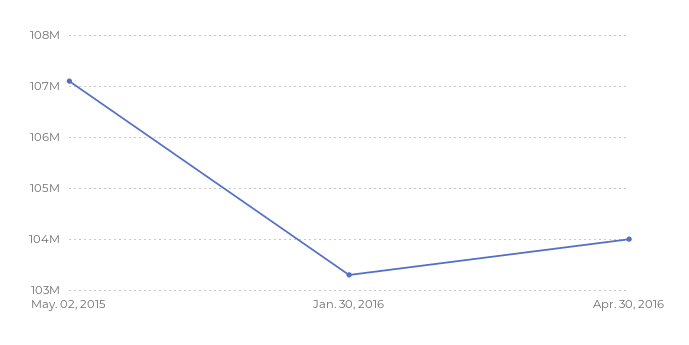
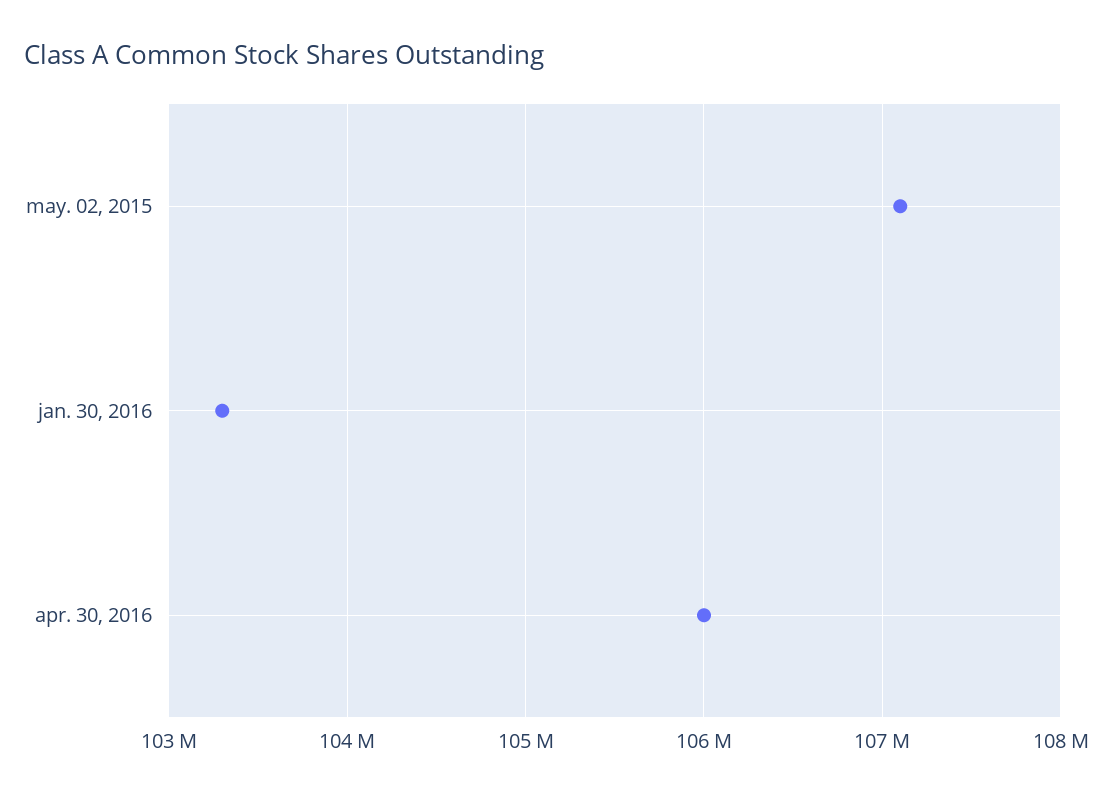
  {
    "May. 02, 2015": 107100000,
    "Jan. 30, 2016": 103300000,
-   "Apr. 30, 2016": 104000000
+   "Apr. 30, 2016": 106000000
  }

